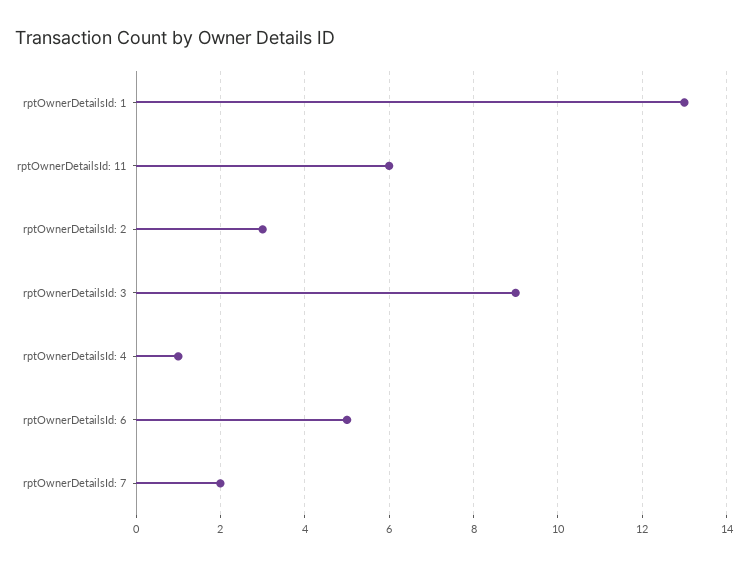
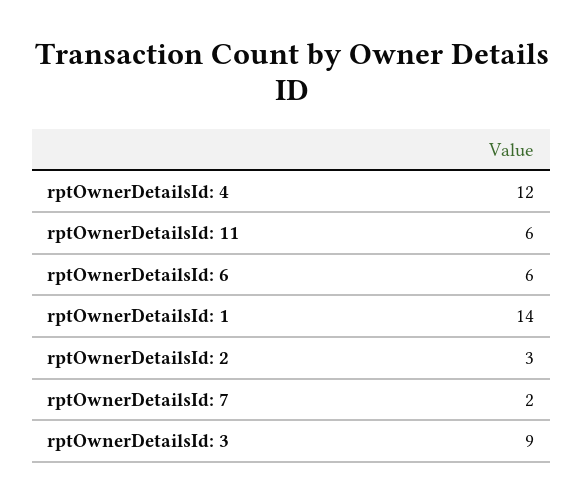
  {
-   "rptOwnerDetailsId: 1": 13,
+   "rptOwnerDetailsId: 1": 14,
    "rptOwnerDetailsId: 11": 6,
    "rptOwnerDetailsId: 2": 3,
    "rptOwnerDetailsId: 3": 9,
-   "rptOwnerDetailsId: 4": 1,
+   "rptOwnerDetailsId: 4": 12,
-   "rptOwnerDetailsId: 6": 5,
+   "rptOwnerDetailsId: 6": 6,
    "rptOwnerDetailsId: 7": 2
  }

